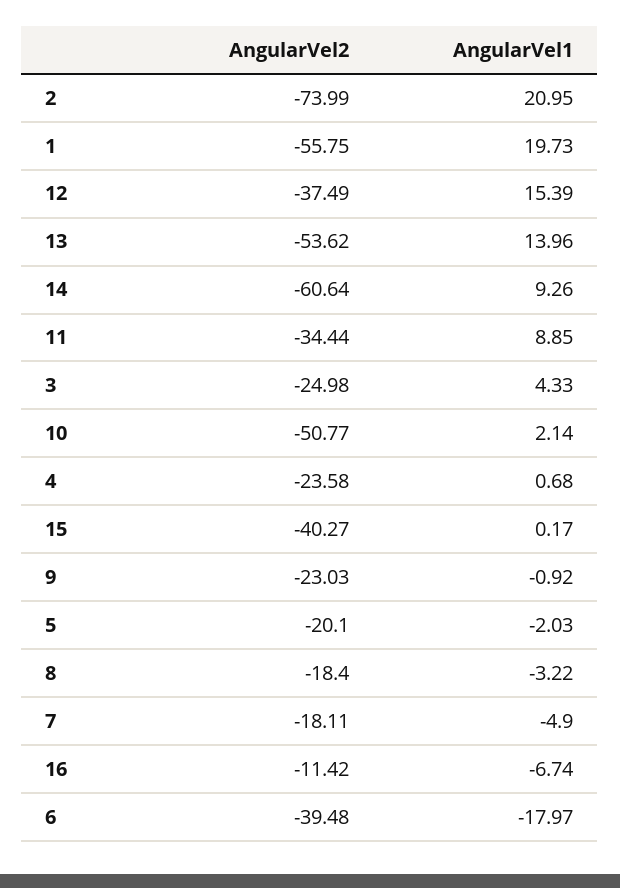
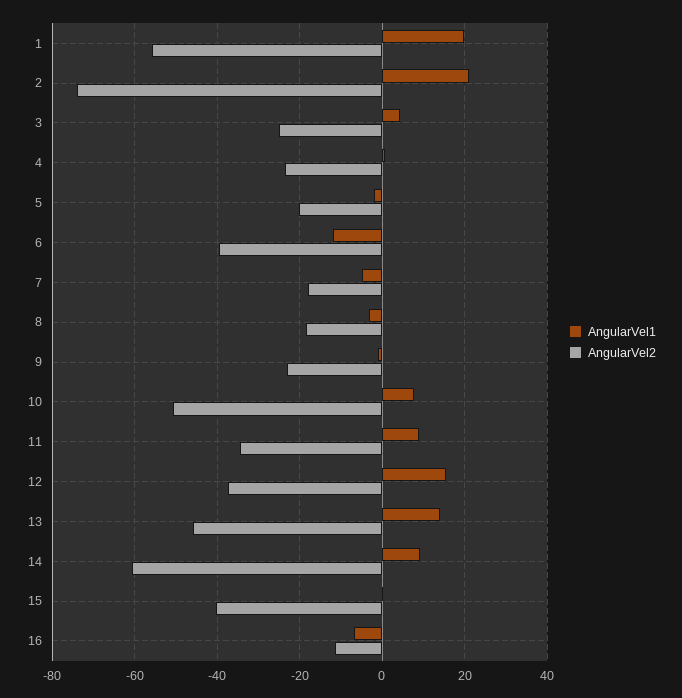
  {
    "AngularVel2": {
      "2": -73.99,
      "1": -55.75,
      "12": -37.49,
-     "13": -53.62,
+     "13": -46,
      "14": -60.64,
      "11": -34.44,
      "3": -24.98,
      "10": -50.77,
      "4": -23.58,
      "15": -40.27,
      "9": -23.03,
      "5": -20.1,
      "8": -18.4,
      "7": -18.11,
      "16": -11.42,
      "6": -39.48
    },
    "AngularVel1": {
      "2": 20.95,
      "1": 19.73,
      "12": 15.39,
      "13": 13.96,
      "14": 9.26,
      "11": 8.85,
      "3": 4.33,
-     "10": 2.14,
+     "10": 8,
      "4": 0.68,
      "15": 0.17,
      "9": -0.92,
      "5": -2.03,
      "8": -3.22,
      "7": -4.9,
      "16": -6.74,
-     "6": -17.97
+     "6": -12
    }
  }

